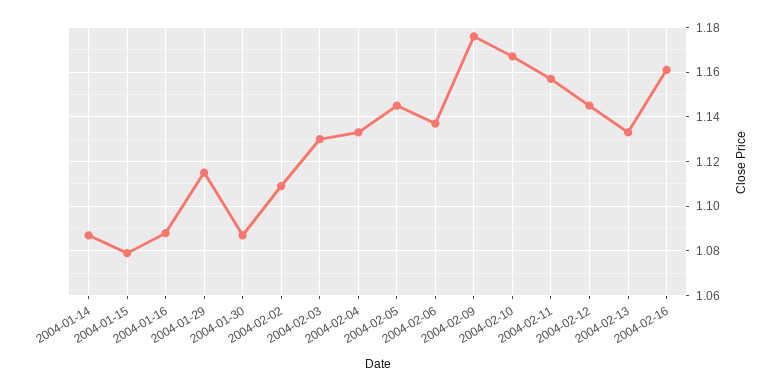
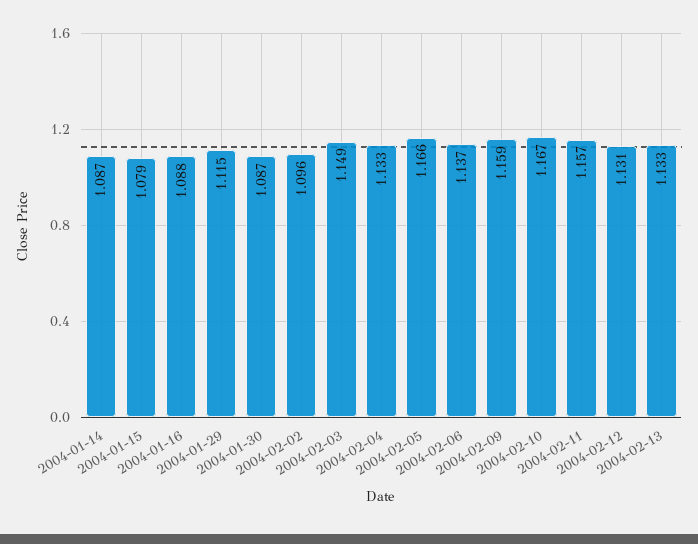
  {
    "2004-01-14": 1.087,
    "2004-01-15": 1.079,
    "2004-01-16": 1.088,
    "2004-01-29": 1.115,
    "2004-01-30": 1.087,
-   "2004-02-02": 1.11,
+   "2004-02-02": 1.096,
-   "2004-02-03": 1.13,
+   "2004-02-03": 1.149,
    "2004-02-04": 1.133,
-   "2004-02-05": 1.145,
+   "2004-02-05": 1.166,
    "2004-02-06": 1.137,
-   "2004-02-09": 1.175,
+   "2004-02-09": 1.159,
    "2004-02-10": 1.167,
    "2004-02-11": 1.157,
-   "2004-02-12": 1.145,
+   "2004-02-12": 1.131,
-   "2004-02-13": 1.133,
+   "2004-02-13": 1.133
-   "2004-02-16": 1.16
  }

